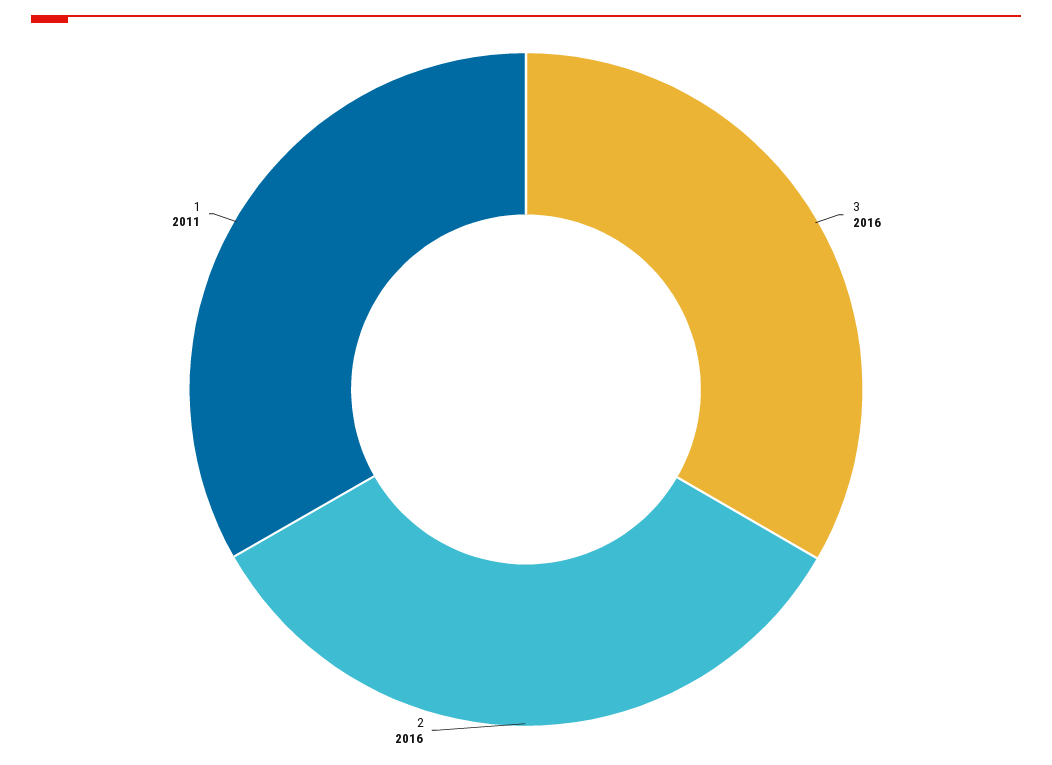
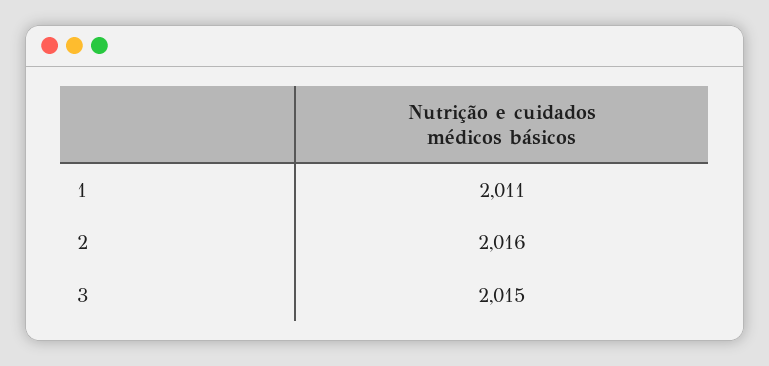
  {
-   "3": 2016,
+   "3": 2015,
    "2": 2016,
    "1": 2011
  }

